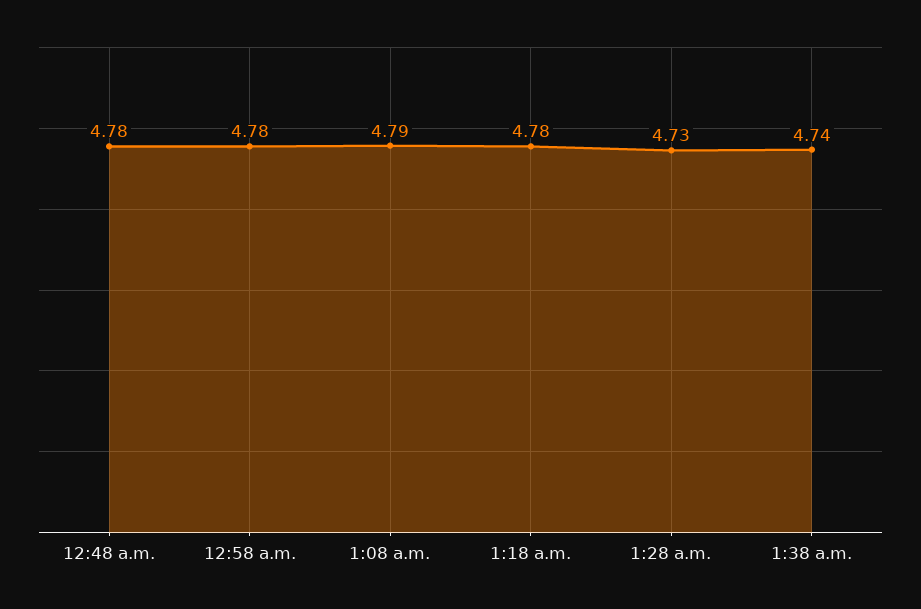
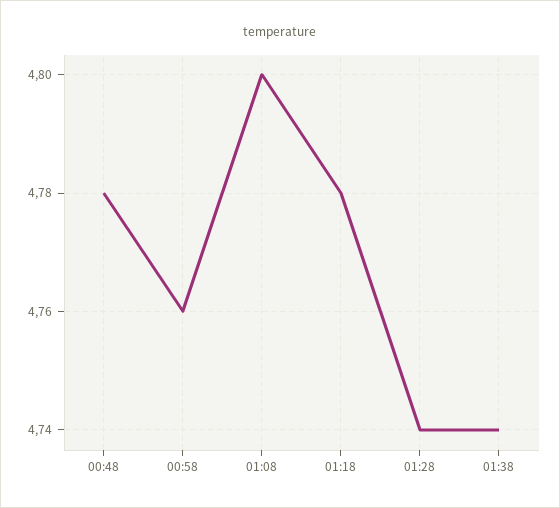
  {
    "12:48 a.m.": 4.78,
-   "12:58 a.m.": 4.78,
+   "12:58 a.m.": 4.76,
-   "1:08 a.m.": 4.79,
+   "1:08 a.m.": 4.8,
    "1:18 a.m.": 4.78,
-   "1:28 a.m.": 4.73,
+   "1:28 a.m.": 4.74,
    "1:38 a.m.": 4.74
  }

